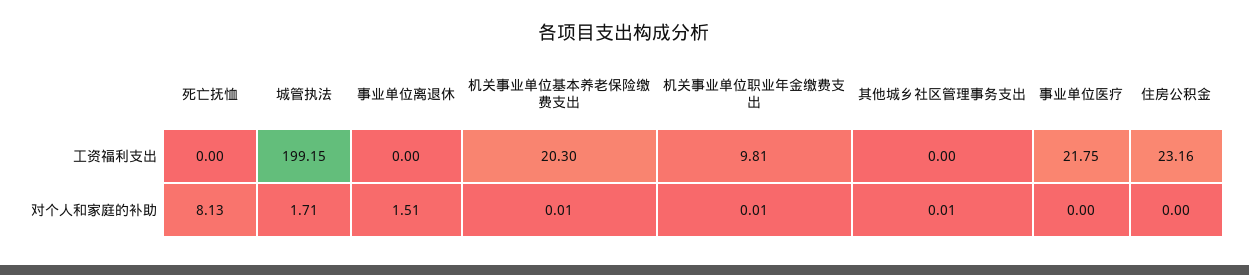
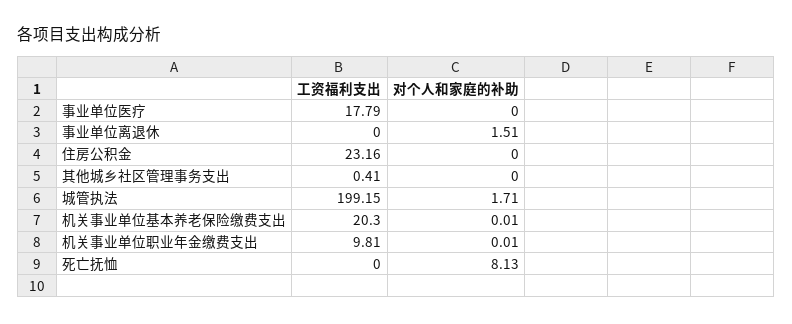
  {
    "死亡抚恤": {
      "工资福利支出": 0,
      "对个人和家庭的补助": 8.13
    },
    "城管执法": {
      "工资福利支出": 199.15,
      "对个人和家庭的补助": 1.71
    },
    "事业单位离退休": {
      "工资福利支出": 0,
      "对个人和家庭的补助": 1.51
    },
    "机关事业单位基本养老保险缴费支出": {
      "工资福利支出": 20.3,
      "对个人和家庭的补助": 0.01
    },
    "机关事业单位职业年金缴费支出": {
      "工资福利支出": 9.81,
      "对个人和家庭的补助": 0.01
    },
    "其他城乡社区管理事务支出": {
-     "工资福利支出": 0,
+     "工资福利支出": 0.41,
-     "对个人和家庭的补助": 0.01
+     "对个人和家庭的补助": 0
    },
    "事业单位医疗": {
-     "工资福利支出": 21.75,
+     "工资福利支出": 17.79,
      "对个人和家庭的补助": 0
    },
    "住房公积金": {
      "工资福利支出": 23.16,
      "对个人和家庭的补助": 0
    }
  }

